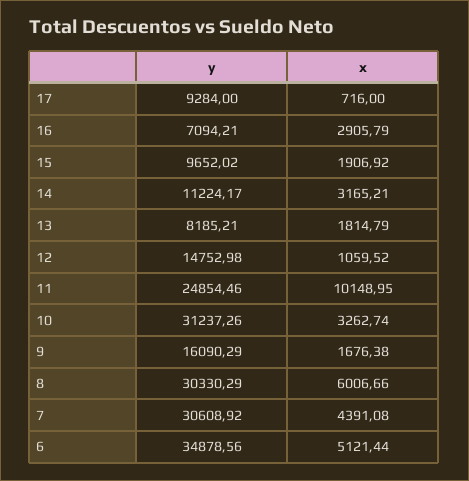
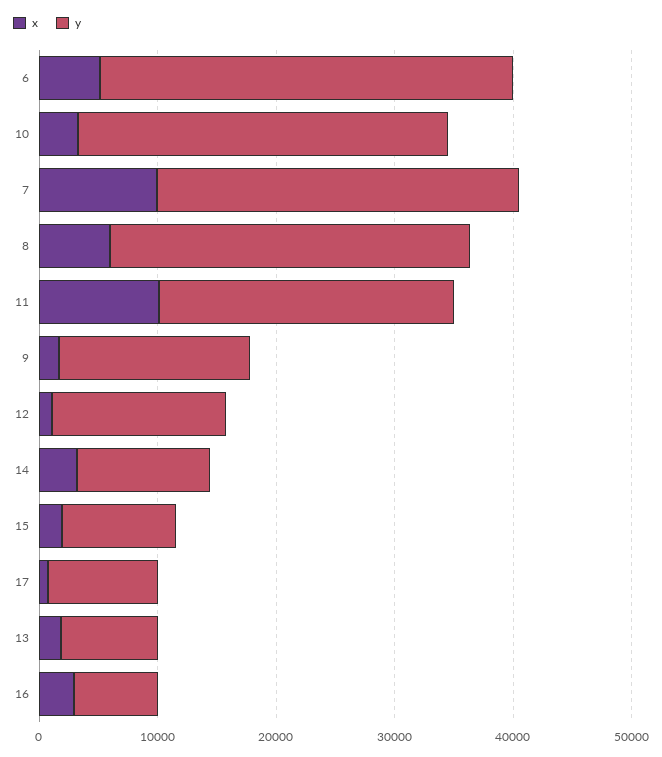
  {
    "y": {
      "17": 9284,
      "16": 7094.21,
      "15": 9652.02,
      "14": 11224.17,
      "13": 8185.21,
      "12": 14752.98,
      "11": 24854.46,
      "10": 31237.26,
      "9": 16090.29,
      "8": 30330.29,
      "7": 30608.92,
      "6": 34878.56
    },
    "x": {
      "17": 716,
      "16": 2905.79,
      "15": 1906.92,
      "14": 3165.21,
      "13": 1814.79,
      "12": 1059.52,
      "11": 10148.95,
      "10": 3262.74,
      "9": 1676.38,
      "8": 6006.66,
-     "7": 4391.08,
+     "7": 10000,
      "6": 5121.44
    }
  }

